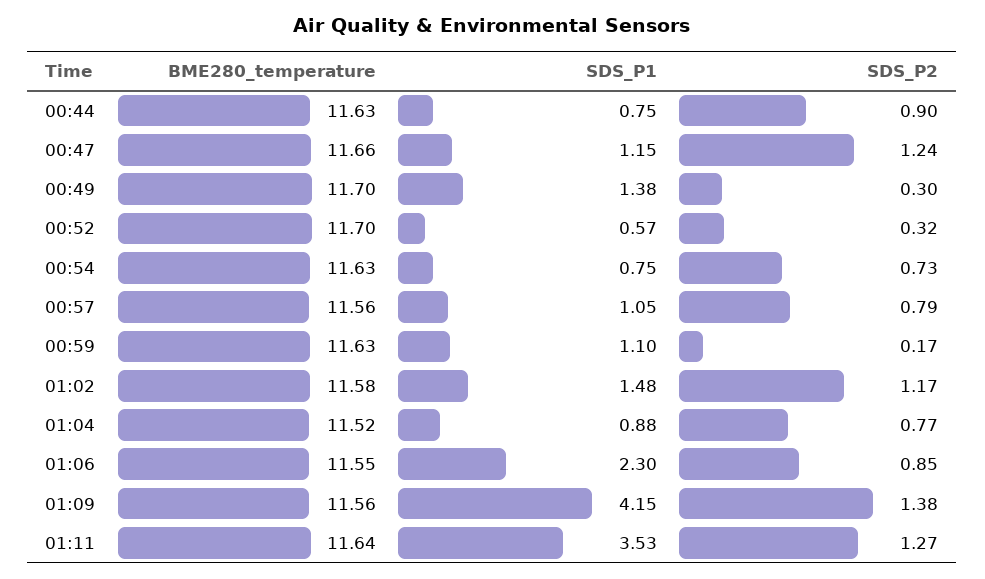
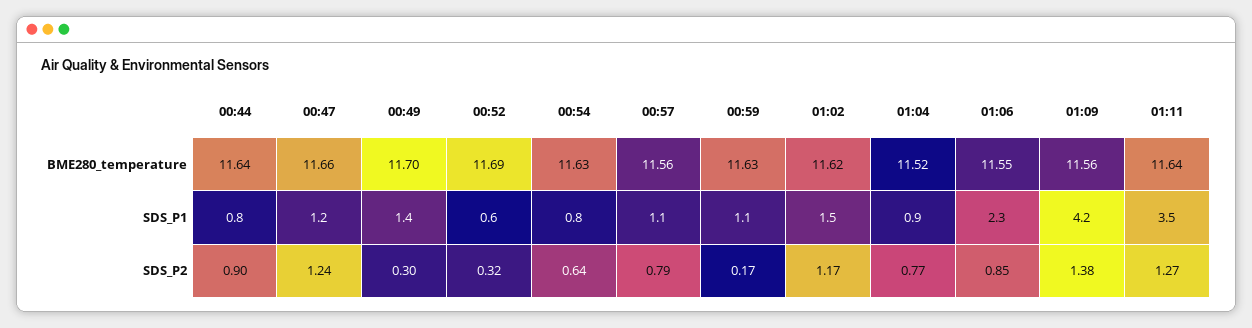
  {
    "BME280_temperature": {
-     "00:44": 11.63,
+     "00:44": 11.64,
      "00:47": 11.66,
      "00:49": 11.7,
-     "00:52": 11.7,
+     "00:52": 11.69,
      "00:54": 11.63,
      "00:57": 11.56,
      "00:59": 11.63,
-     "01:02": 11.58,
+     "01:02": 11.62,
      "01:04": 11.52,
      "01:06": 11.55,
      "01:09": 11.56,
      "01:11": 11.64
    },
    "SDS_P1": {
      "00:44": 0.75,
      "00:47": 1.15,
      "00:49": 1.38,
      "00:52": 0.57,
      "00:54": 0.75,
      "00:57": 1.05,
      "00:59": 1.1,
      "01:02": 1.48,
      "01:04": 0.88,
      "01:06": 2.3,
      "01:09": 4.15,
      "01:11": 3.53
    },
    "SDS_P2": {
      "00:44": 0.9,
      "00:47": 1.24,
      "00:49": 0.3,
      "00:52": 0.32,
-     "00:54": 0.73,
+     "00:54": 0.64,
      "00:57": 0.79,
      "00:59": 0.17,
      "01:02": 1.17,
      "01:04": 0.77,
      "01:06": 0.85,
      "01:09": 1.38,
      "01:11": 1.27
    }
  }

